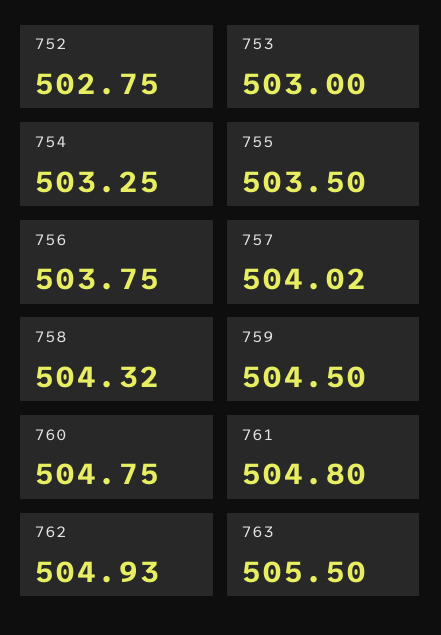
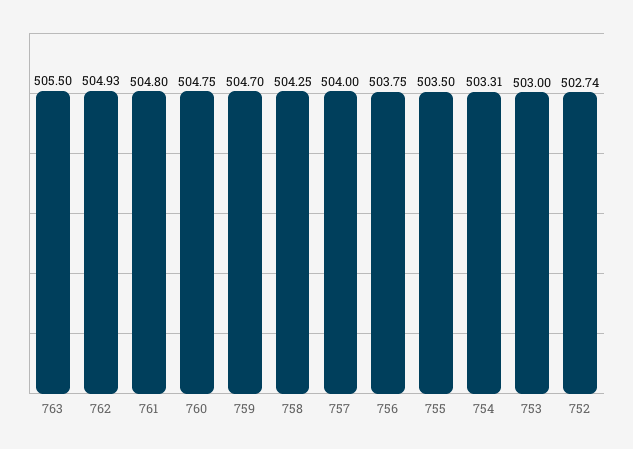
  {
-   "752": 502.75,
+   "752": 502.74,
    "753": 503,
-   "754": 503.25,
+   "754": 503.31,
    "755": 503.5,
    "756": 503.75,
-   "757": 504.02,
+   "757": 504,
-   "758": 504.32,
+   "758": 504.25,
-   "759": 504.5,
+   "759": 504.7,
    "760": 504.75,
    "761": 504.8,
    "762": 504.93,
    "763": 505.5
  }

